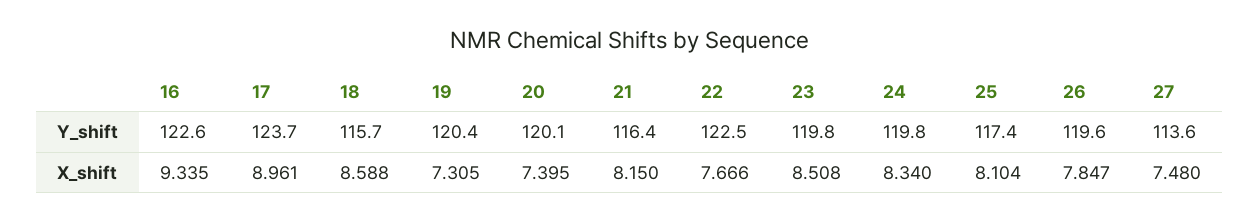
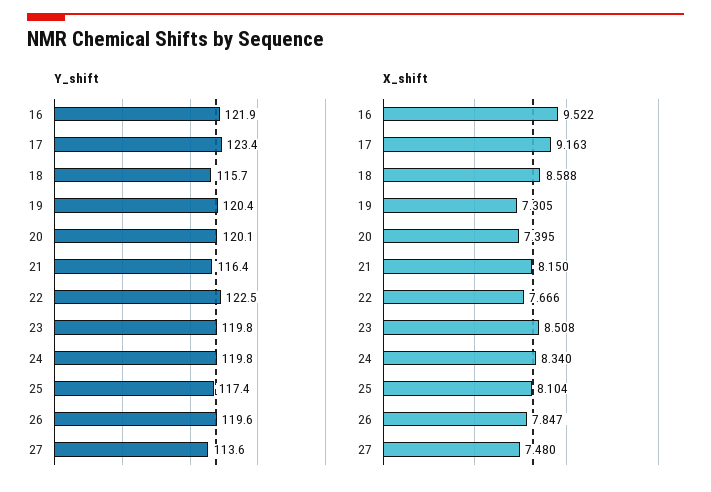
  {
    "Y_shift": {
-     "16": 122.6,
+     "16": 121.9,
-     "17": 123.7,
+     "17": 123.4,
      "18": 115.7,
      "19": 120.4,
      "20": 120.1,
      "21": 116.4,
      "22": 122.5,
      "23": 119.8,
      "24": 119.8,
      "25": 117.4,
      "26": 119.6,
      "27": 113.6
    },
    "X_shift": {
-     "16": 9.335,
+     "16": 9.522,
-     "17": 8.961,
+     "17": 9.163,
      "18": 8.588,
      "19": 7.305,
      "20": 7.395,
      "21": 8.15,
      "22": 7.666,
      "23": 8.508,
      "24": 8.34,
      "25": 8.104,
      "26": 7.847,
      "27": 7.48
    }
  }

